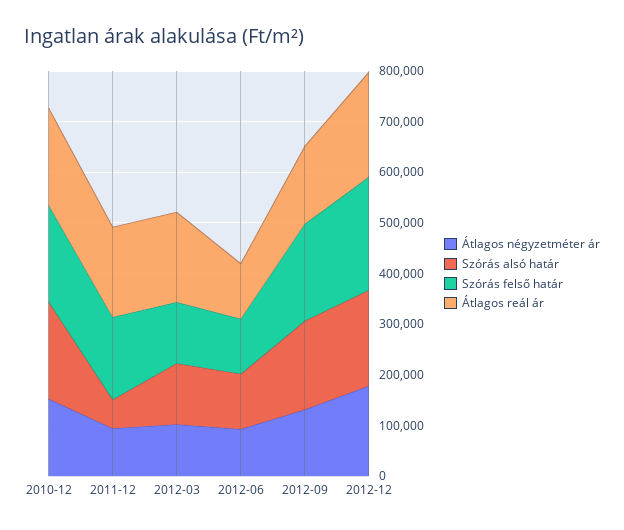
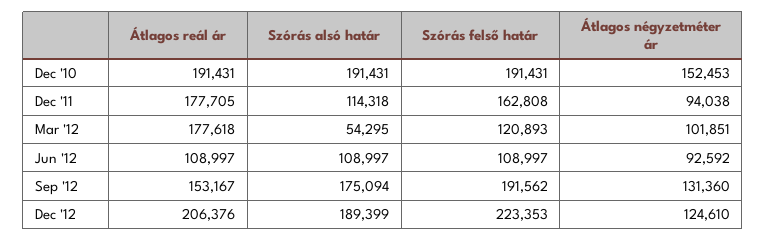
  {
    "Átlagos négyzetméter ár": {
      "2010-12": 152453,
      "2011-12": 94038,
      "2012-03": 101851,
      "2012-06": 92592,
      "2012-09": 131360,
-     "2012-12": 180000
+     "2012-12": 124610
    },
    "Szórás alsó határ": {
      "2010-12": 191431,
-     "2011-12": 60000,
+     "2011-12": 114318,
-     "2012-03": 120000,
+     "2012-03": 54295,
      "2012-06": 108997,
      "2012-09": 175094,
      "2012-12": 189399
    },
    "Szórás felső határ": {
      "2010-12": 191431,
      "2011-12": 162808,
      "2012-03": 120893,
      "2012-06": 108997,
      "2012-09": 191562,
      "2012-12": 223353
    },
    "Átlagos reál ár": {
      "2010-12": 191431,
      "2011-12": 177705,
      "2012-03": 177618,
      "2012-06": 108997,
      "2012-09": 153167,
      "2012-12": 206376
    }
  }

